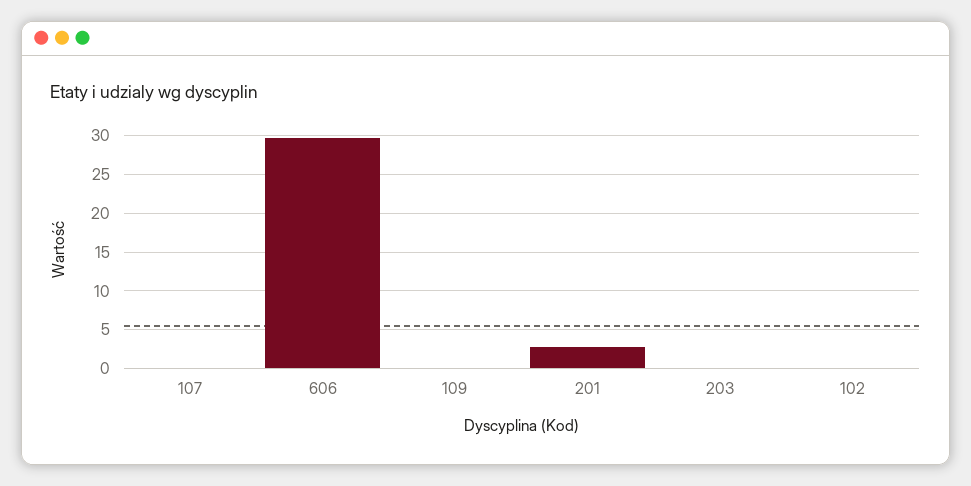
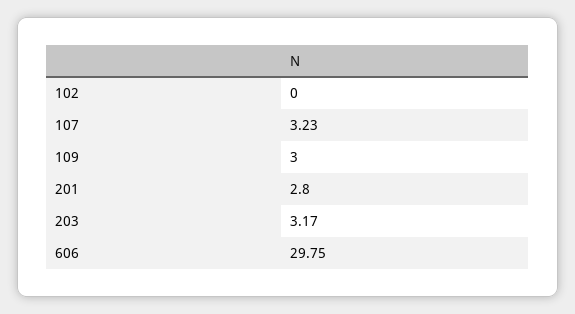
  {
-   "107": 0,
+   "107": 3.23,
    "606": 29.75,
-   "109": 0,
+   "109": 3,
    "201": 2.8,
-   "203": 0,
+   "203": 3.17,
    "102": 0
  }

